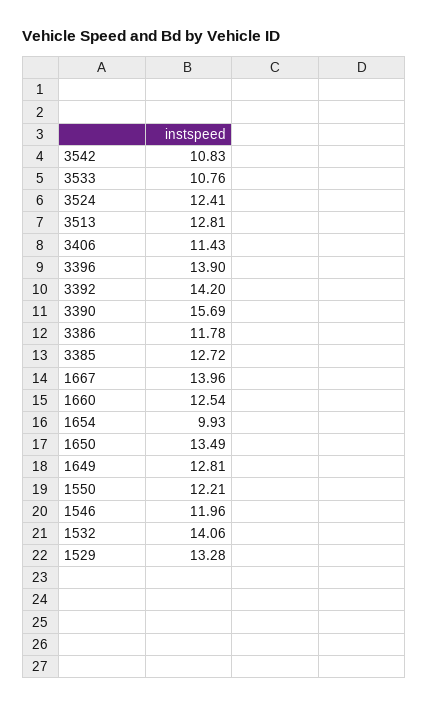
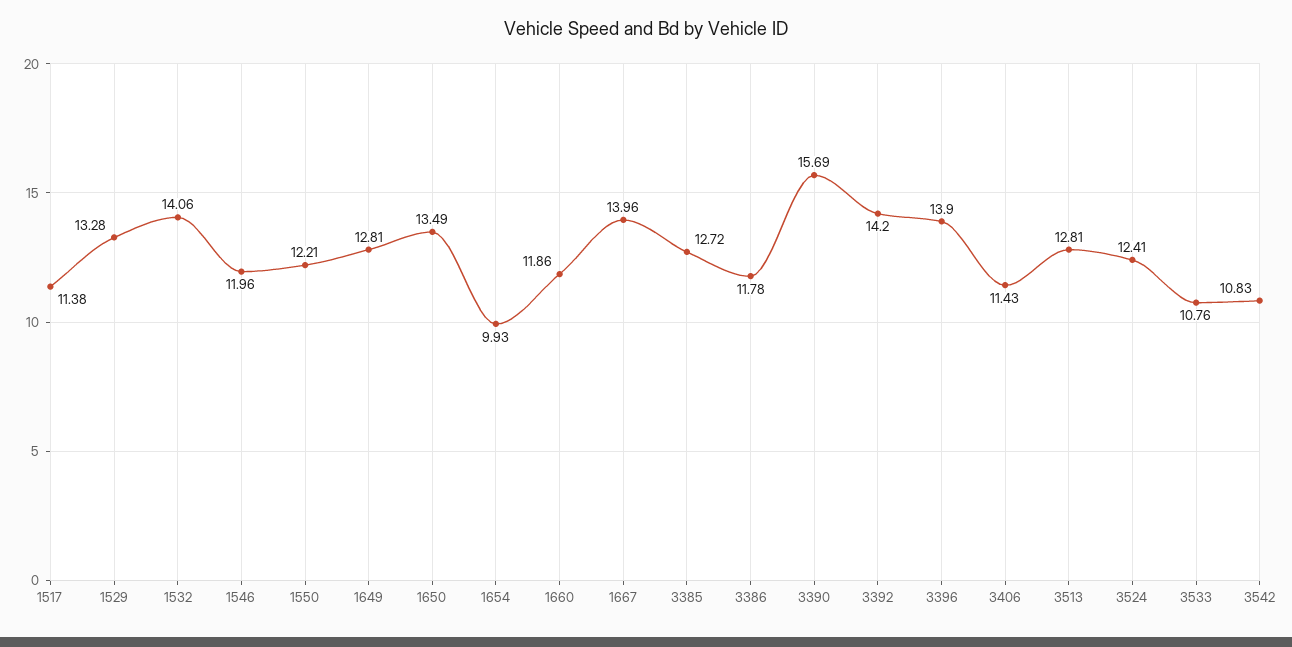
  {
    "3542": 10.83,
    "3533": 10.76,
    "3524": 12.41,
    "3513": 12.81,
    "3406": 11.43,
    "3396": 13.9,
    "3392": 14.2,
    "3390": 15.69,
    "3386": 11.78,
    "3385": 12.72,
    "1667": 13.96,
-   "1660": 12.54,
+   "1660": 11.86,
    "1654": 9.93,
    "1650": 13.49,
    "1649": 12.81,
    "1550": 12.21,
    "1546": 11.96,
    "1532": 14.06,
-   "1529": 13.28
+   "1529": 13.28,
+   "1517": 11.38
  }

